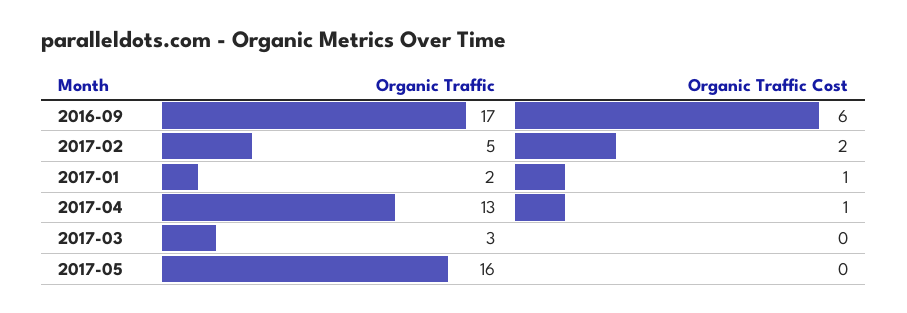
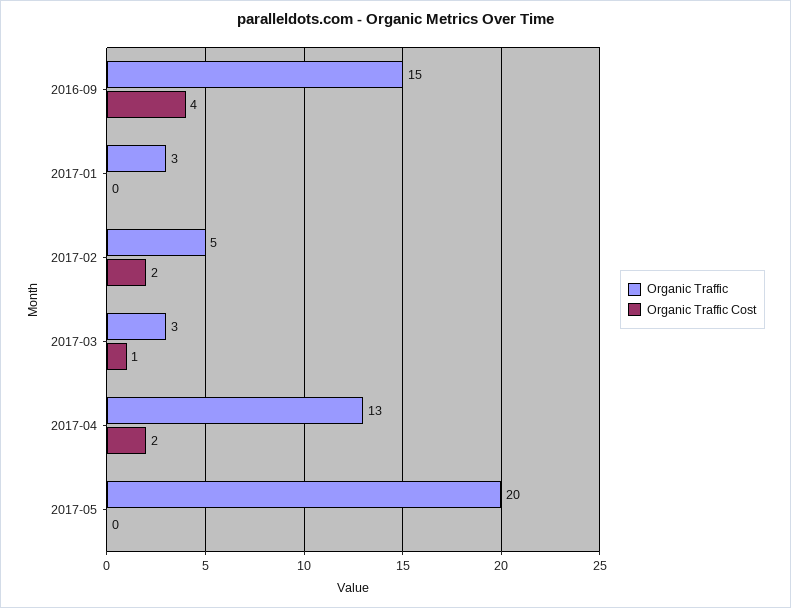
  {
    "Organic Traffic": {
-     "2016-09": 17,
+     "2016-09": 15,
      "2017-02": 5,
-     "2017-01": 2,
+     "2017-01": 3,
      "2017-04": 13,
      "2017-03": 3,
-     "2017-05": 16
+     "2017-05": 20
    },
    "Organic Traffic Cost": {
-     "2016-09": 6,
+     "2016-09": 4,
      "2017-02": 2,
-     "2017-01": 1,
+     "2017-01": 0,
-     "2017-04": 1,
+     "2017-04": 2,
-     "2017-03": 0,
+     "2017-03": 1,
      "2017-05": 0
    }
  }

